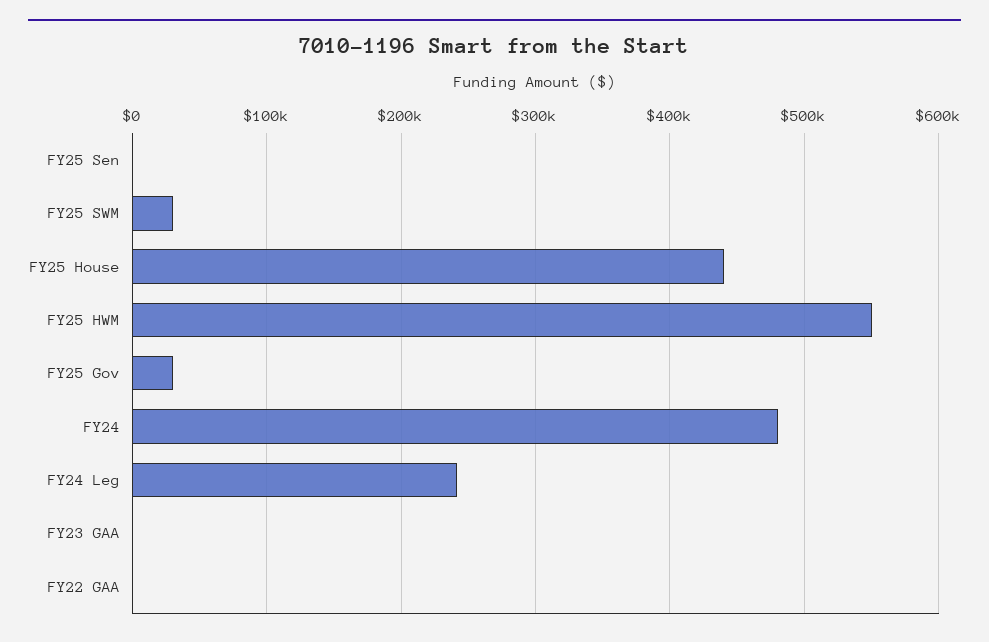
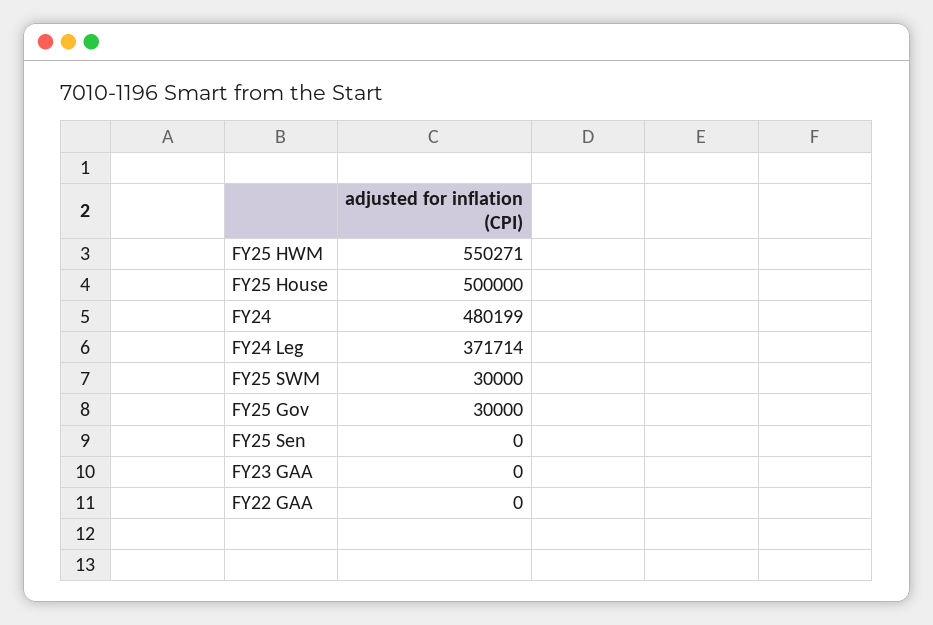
  {
    "FY25 Sen": 0,
    "FY25 SWM": 30000,
-   "FY25 House": 440000,
+   "FY25 House": 500000,
    "FY25 HWM": 550271,
    "FY25 Gov": 30000,
    "FY24": 480199,
-   "FY24 Leg": 240000,
+   "FY24 Leg": 371714,
    "FY23 GAA": 0,
    "FY22 GAA": 0
  }

